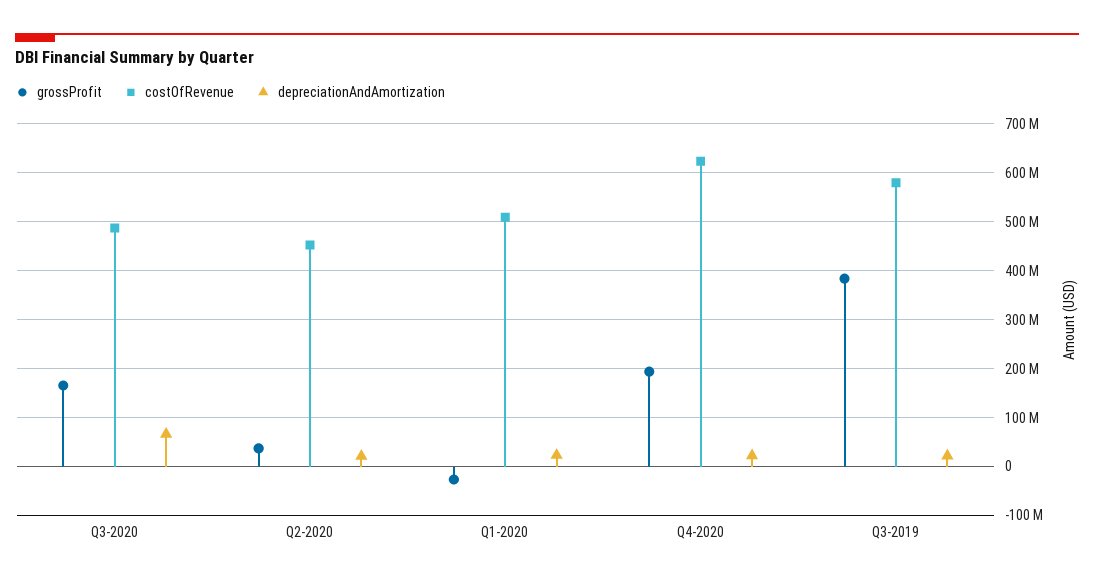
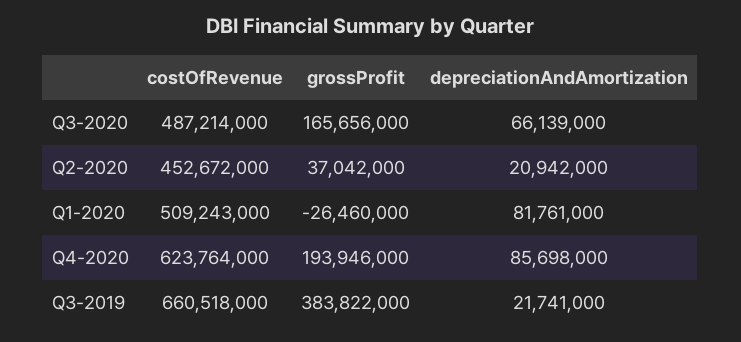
  {
    "grossProfit": {
      "Q3-2020": 165656000,
      "Q2-2020": 37042000,
      "Q1-2020": -26460000,
      "Q4-2020": 193946000,
      "Q3-2019": 383822000
    },
    "costOfRevenue": {
      "Q3-2020": 487214000,
      "Q2-2020": 452672000,
      "Q1-2020": 509243000,
      "Q4-2020": 623764000,
-     "Q3-2019": 580000000
+     "Q3-2019": 660518000
    },
    "depreciationAndAmortization": {
      "Q3-2020": 66139000,
      "Q2-2020": 20942000,
-     "Q1-2020": 20000000,
+     "Q1-2020": 81761000,
-     "Q4-2020": 20000000,
+     "Q4-2020": 85698000,
      "Q3-2019": 21741000
    }
  }

